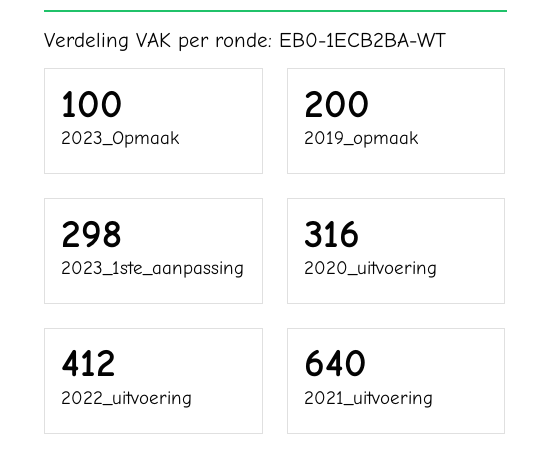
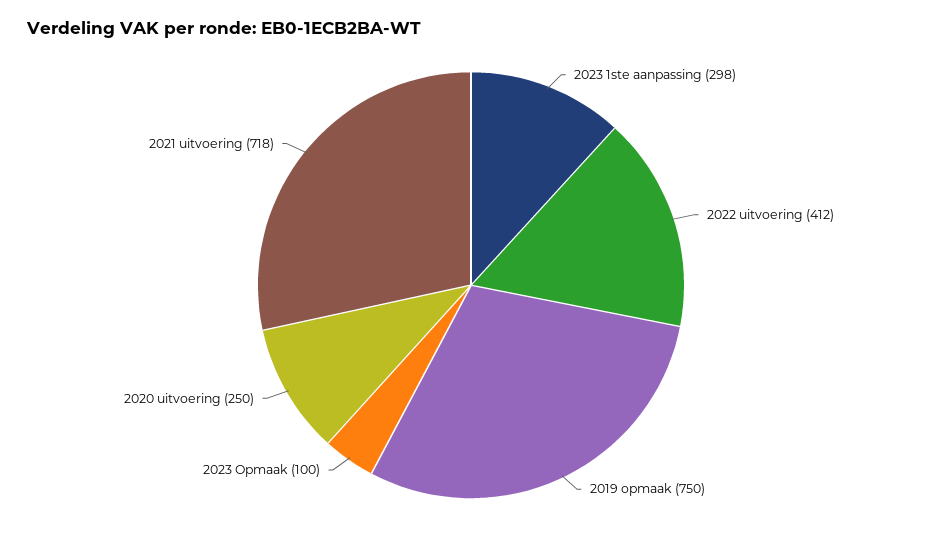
  {
    "2023_Opmaak": 100,
-   "2019_opmaak": 200,
+   "2019_opmaak": 750,
    "2023_1ste_aanpassing": 298,
-   "2020_uitvoering": 316,
+   "2020_uitvoering": 250,
    "2022_uitvoering": 412,
-   "2021_uitvoering": 640
+   "2021_uitvoering": 718
  }

